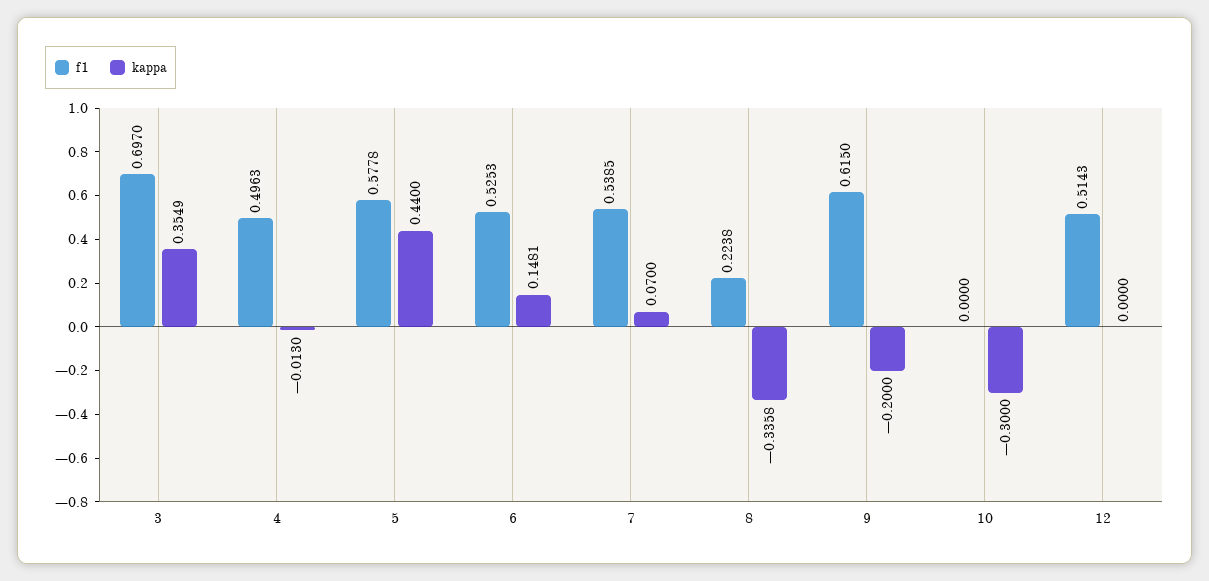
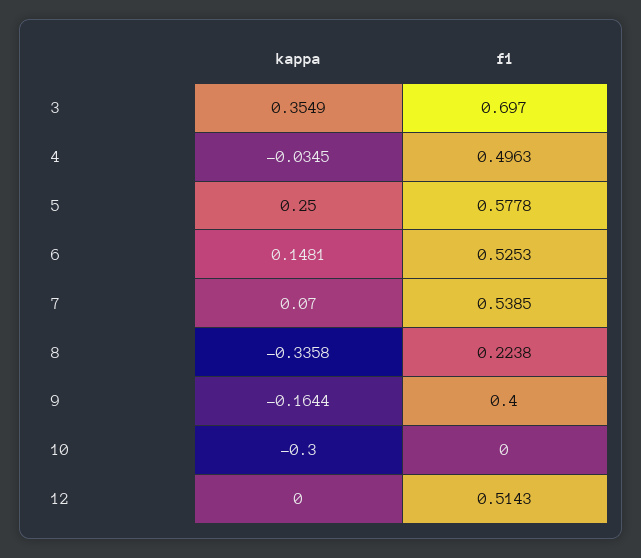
  {
    "f1": {
      "3": 0.697,
      "4": 0.4963,
      "5": 0.5778,
      "6": 0.5253,
      "7": 0.5385,
      "8": 0.2238,
-     "9": 0.615,
+     "9": 0.4,
      "10": 0,
      "12": 0.5143
    },
    "kappa": {
      "3": 0.3549,
-     "4": -0.013,
+     "4": -0.0345,
-     "5": 0.44,
+     "5": 0.25,
      "6": 0.1481,
      "7": 0.07,
      "8": -0.3358,
-     "9": -0.2,
+     "9": -0.1644,
      "10": -0.3,
      "12": 0
    }
  }

